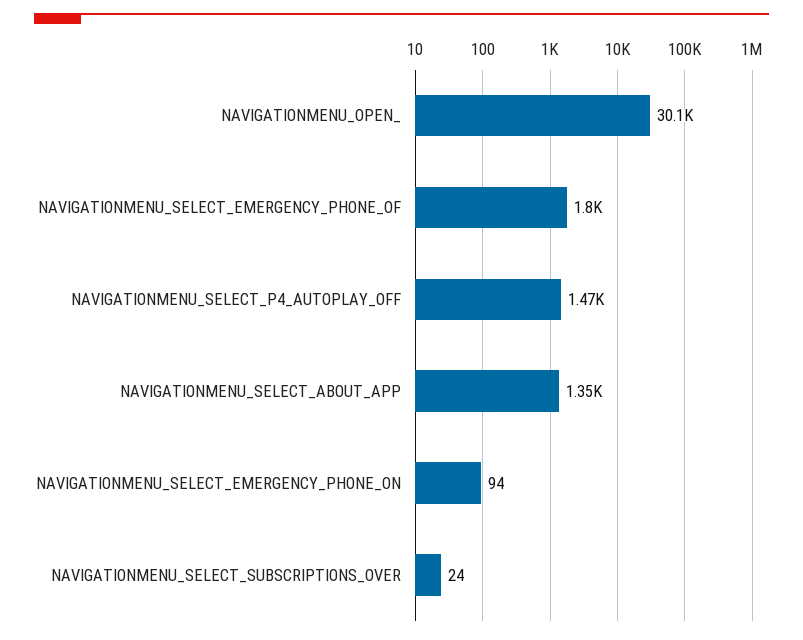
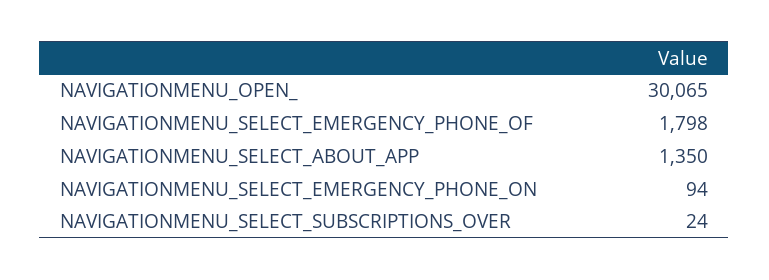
  {
    "NAVIGATIONMENU_OPEN_": 30065,
    "NAVIGATIONMENU_SELECT_EMERGENCY_PHONE_OF": 1798,
-   "NAVIGATIONMENU_SELECT_P4_AUTOPLAY_OFF": 1470,
    "NAVIGATIONMENU_SELECT_ABOUT_APP": 1350,
    "NAVIGATIONMENU_SELECT_EMERGENCY_PHONE_ON": 94,
    "NAVIGATIONMENU_SELECT_SUBSCRIPTIONS_OVER": 24
  }

